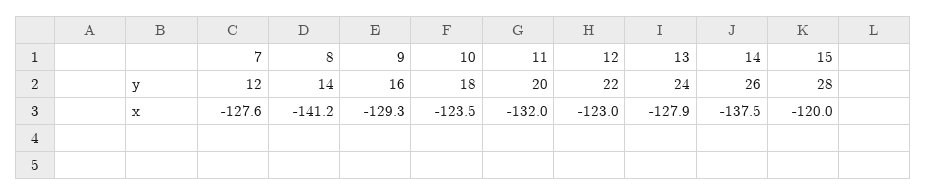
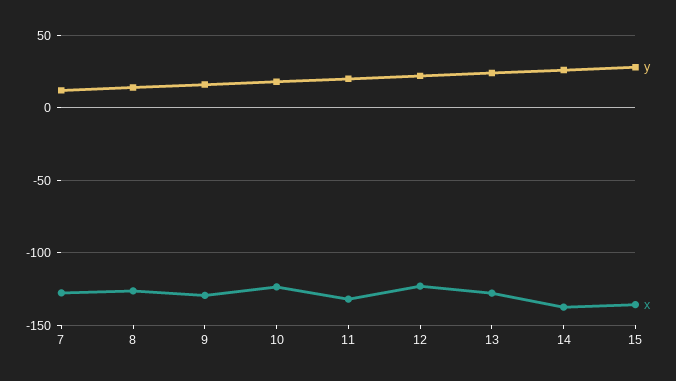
  {
    "y": {
      "7": 12,
      "8": 14,
      "9": 16,
      "10": 18,
      "11": 20,
      "12": 22,
      "13": 24,
      "14": 26,
      "15": 28
    },
    "x": {
      "7": -127.6,
-     "8": -141.2,
+     "8": -125,
      "9": -129.3,
      "10": -123.5,
      "11": -132,
      "12": -123,
      "13": -127.9,
      "14": -137.5,
-     "15": -120
+     "15": -135
    }
  }

